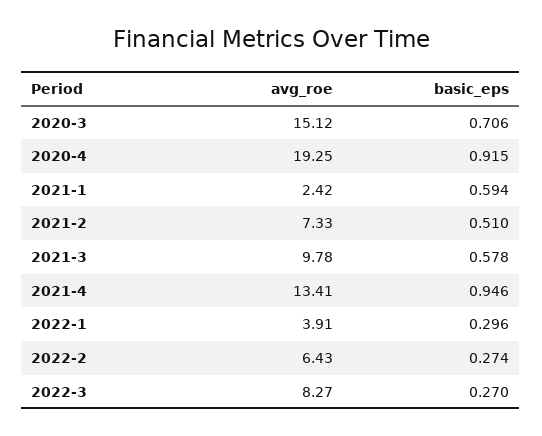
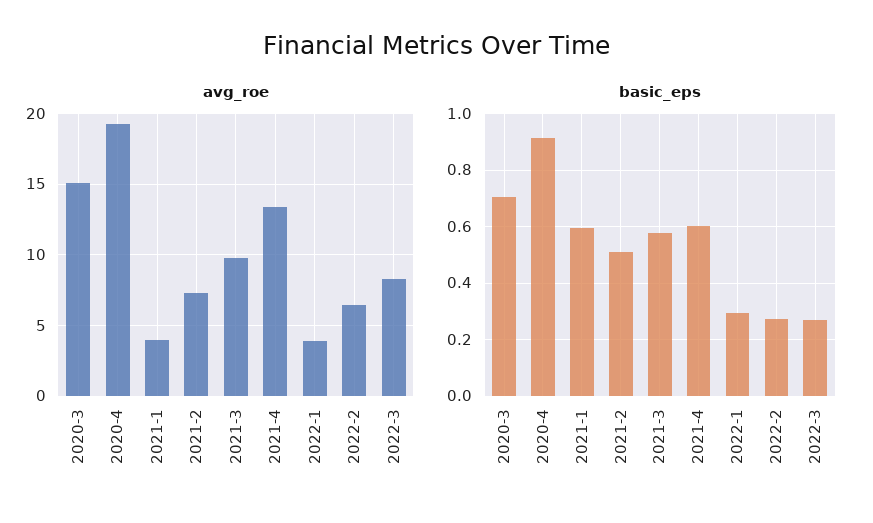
  {
    "avg_roe": {
      "2020-3": 15.12,
      "2020-4": 19.25,
-     "2021-1": 2.42,
+     "2021-1": 4,
      "2021-2": 7.33,
      "2021-3": 9.78,
      "2021-4": 13.41,
      "2022-1": 3.91,
      "2022-2": 6.43,
      "2022-3": 8.27
    },
    "basic_eps": {
      "2020-3": 0.706,
      "2020-4": 0.915,
      "2021-1": 0.594,
      "2021-2": 0.51,
      "2021-3": 0.578,
-     "2021-4": 0.946,
+     "2021-4": 0.6,
      "2022-1": 0.296,
      "2022-2": 0.274,
      "2022-3": 0.27
    }
  }

